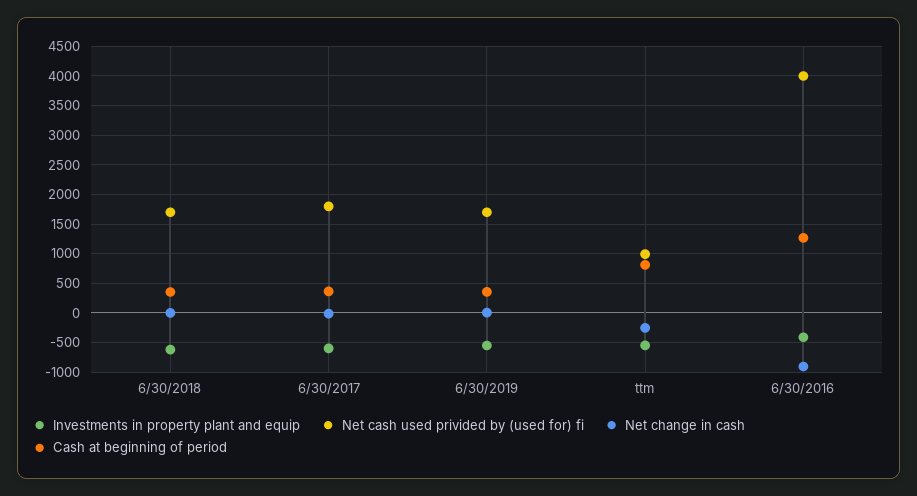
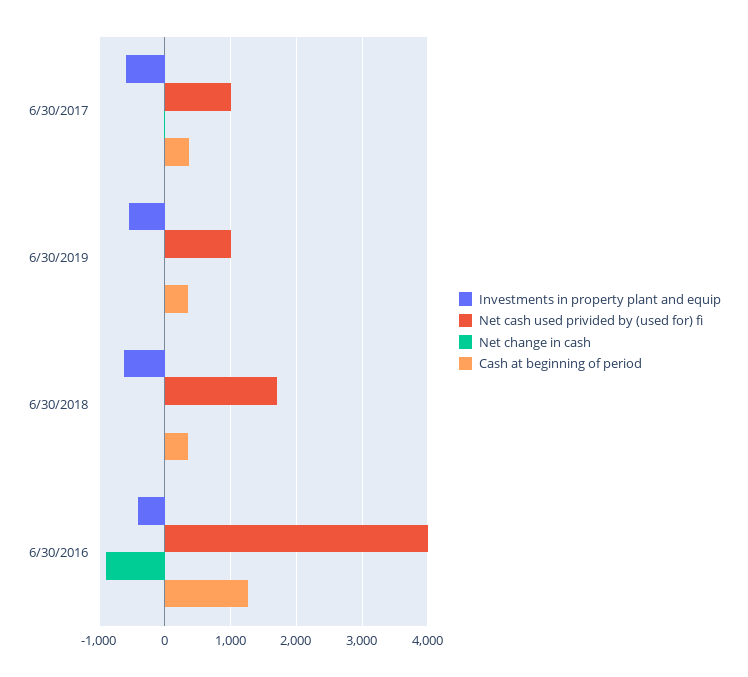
  {
    "Investments in property plant and equip": {
      "6/30/2018": -600,
      "6/30/2017": -600,
      "6/30/2019": -500,
-     "ttm": -500,
      "6/30/2016": -400
    },
    "Net cash used privided by (used for) fi": {
      "6/30/2018": 1700,
-     "6/30/2017": 1750,
+     "6/30/2017": 1000,
-     "6/30/2019": 1750,
+     "6/30/2019": 1000,
-     "ttm": 1000,
      "6/30/2016": 4000
    },
    "Net change in cash": {
      "6/30/2018": 0,
      "6/30/2017": 0,
      "6/30/2019": 0,
-     "ttm": -250,
      "6/30/2016": -900
    },
    "Cash at beginning of period": {
      "6/30/2018": 400,
      "6/30/2017": 400,
      "6/30/2019": 400,
-     "ttm": 750,
      "6/30/2016": 1300
    }
  }

